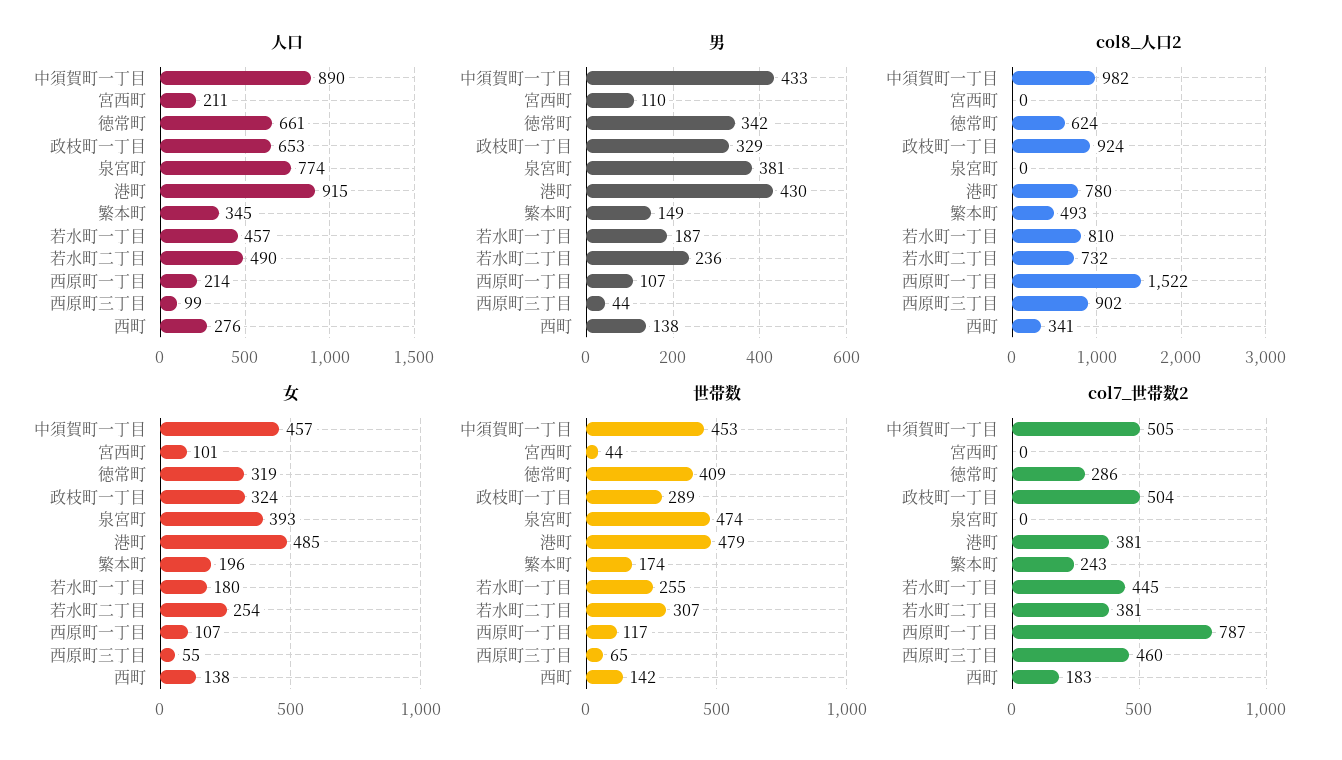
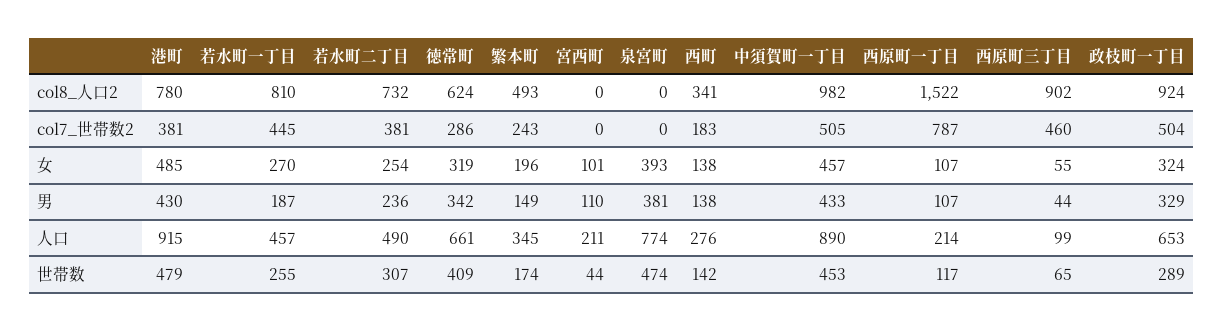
  {
    "人口": {
      "中須賀町一丁目": 890,
      "宮西町": 211,
      "徳常町": 661,
      "政枝町一丁目": 653,
      "泉宮町": 774,
      "港町": 915,
      "繁本町": 345,
      "若水町一丁目": 457,
      "若水町二丁目": 490,
      "西原町一丁目": 214,
      "西原町三丁目": 99,
      "西町": 276
    },
    "男": {
      "中須賀町一丁目": 433,
      "宮西町": 110,
      "徳常町": 342,
      "政枝町一丁目": 329,
      "泉宮町": 381,
      "港町": 430,
      "繁本町": 149,
      "若水町一丁目": 187,
      "若水町二丁目": 236,
      "西原町一丁目": 107,
      "西原町三丁目": 44,
      "西町": 138
    },
    "col8_人口2": {
      "中須賀町一丁目": 982,
      "宮西町": 0,
      "徳常町": 624,
      "政枝町一丁目": 924,
      "泉宮町": 0,
      "港町": 780,
      "繁本町": 493,
      "若水町一丁目": 810,
      "若水町二丁目": 732,
      "西原町一丁目": 1522,
      "西原町三丁目": 902,
      "西町": 341
    },
    "女": {
      "中須賀町一丁目": 457,
      "宮西町": 101,
      "徳常町": 319,
      "政枝町一丁目": 324,
      "泉宮町": 393,
      "港町": 485,
      "繁本町": 196,
-     "若水町一丁目": 180,
+     "若水町一丁目": 270,
      "若水町二丁目": 254,
      "西原町一丁目": 107,
      "西原町三丁目": 55,
      "西町": 138
    },
    "世帯数": {
      "中須賀町一丁目": 453,
      "宮西町": 44,
      "徳常町": 409,
      "政枝町一丁目": 289,
      "泉宮町": 474,
      "港町": 479,
      "繁本町": 174,
      "若水町一丁目": 255,
      "若水町二丁目": 307,
      "西原町一丁目": 117,
      "西原町三丁目": 65,
      "西町": 142
    },
    "col7_世帯数2": {
      "中須賀町一丁目": 505,
      "宮西町": 0,
      "徳常町": 286,
      "政枝町一丁目": 504,
      "泉宮町": 0,
      "港町": 381,
      "繁本町": 243,
      "若水町一丁目": 445,
      "若水町二丁目": 381,
      "西原町一丁目": 787,
      "西原町三丁目": 460,
      "西町": 183
    }
  }

